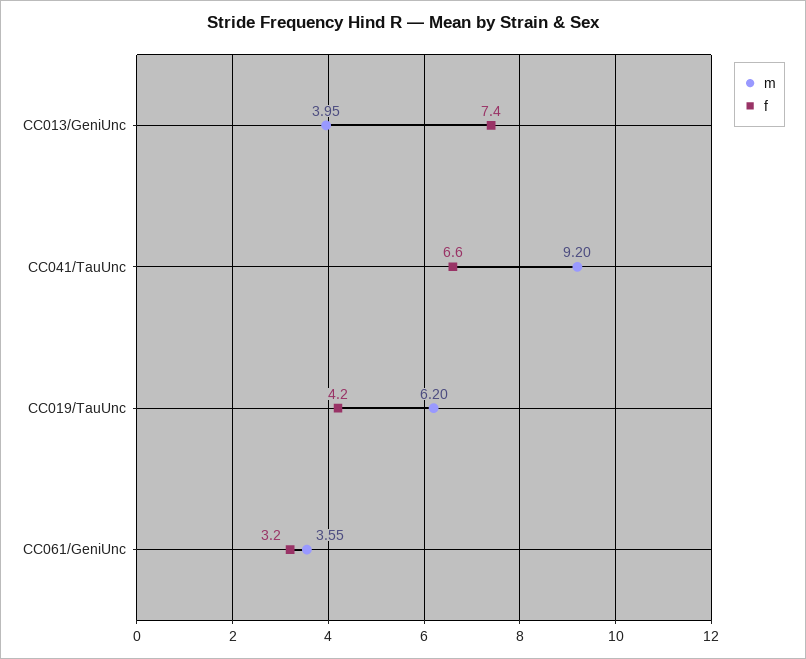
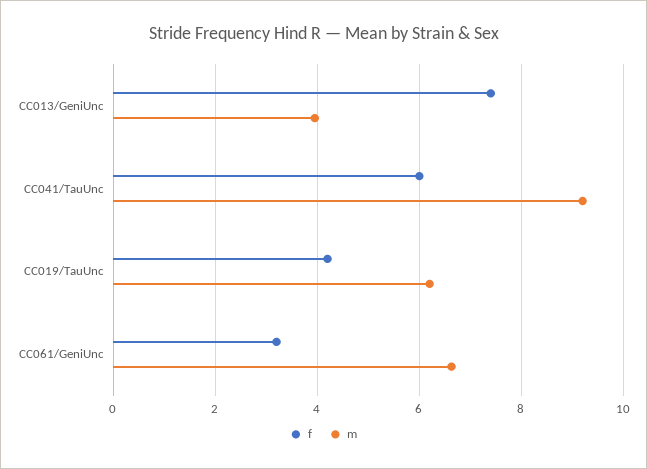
  {
    "m": {
      "CC013/GeniUnc": 3.95,
      "CC041/TauUnc": 9.2,
      "CC019/TauUnc": 6.2,
-     "CC061/GeniUnc": 3.55
+     "CC061/GeniUnc": 6.6
    },
    "f": {
      "CC013/GeniUnc": 7.4,
-     "CC041/TauUnc": 6.6,
+     "CC041/TauUnc": 6,
      "CC019/TauUnc": 4.2,
      "CC061/GeniUnc": 3.2
    }
  }

